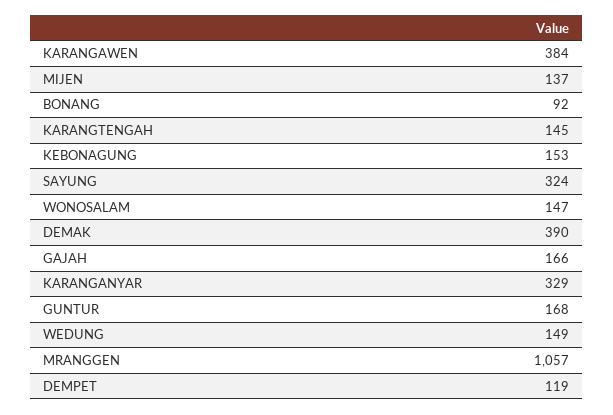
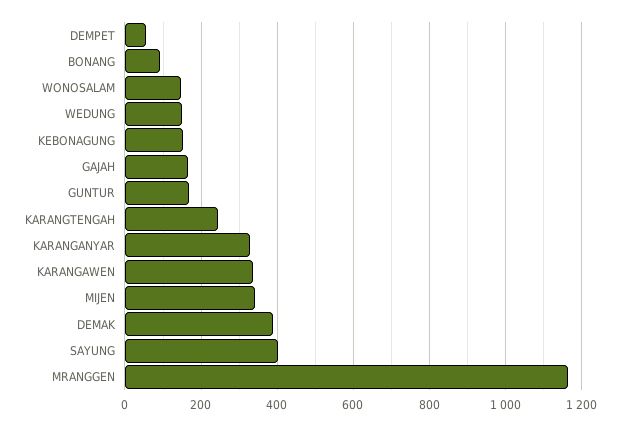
  {
-   "KARANGAWEN": 384,
+   "KARANGAWEN": 340,
-   "MIJEN": 137,
+   "MIJEN": 340,
    "BONANG": 92,
-   "KARANGTENGAH": 145,
+   "KARANGTENGAH": 240,
    "KEBONAGUNG": 153,
-   "SAYUNG": 324,
+   "SAYUNG": 400,
    "WONOSALAM": 147,
    "DEMAK": 390,
    "GAJAH": 166,
    "KARANGANYAR": 329,
    "GUNTUR": 168,
    "WEDUNG": 149,
-   "MRANGGEN": 1057,
+   "MRANGGEN": 1160,
-   "DEMPET": 119
+   "DEMPET": 60
  }

